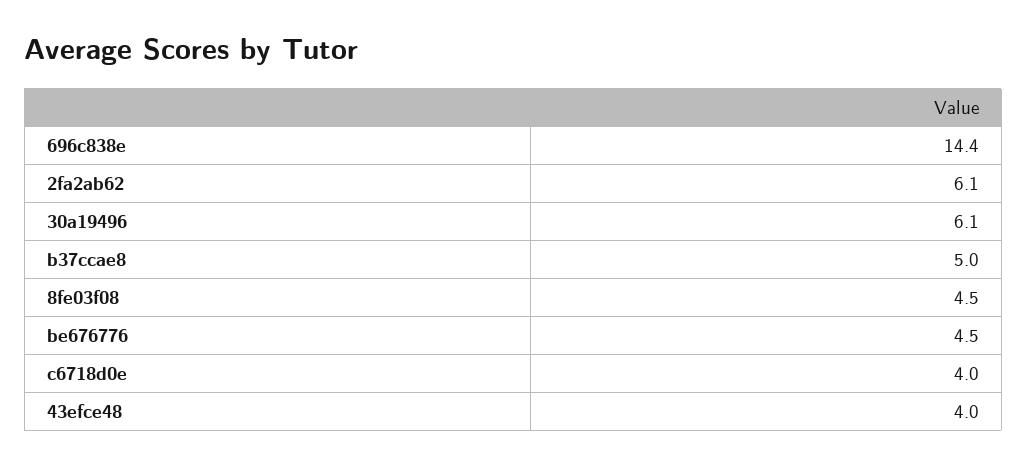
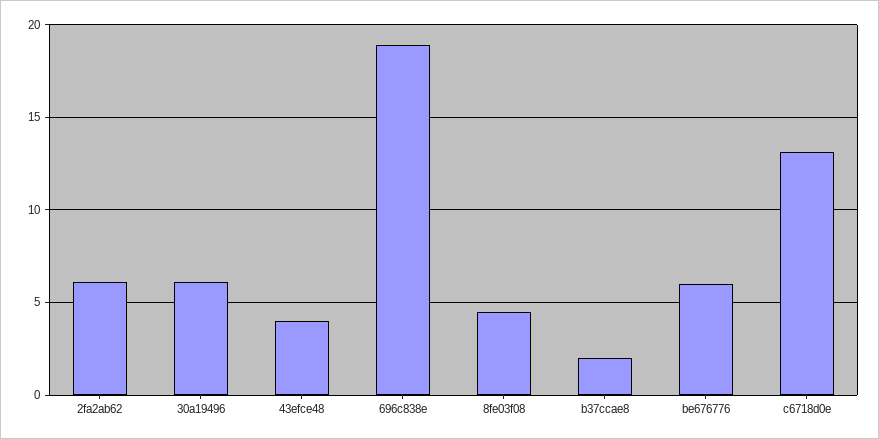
  {
-   "696c838e": 14.4,
+   "696c838e": 19,
    "2fa2ab62": 6.1,
    "30a19496": 6.1,
-   "b37ccae8": 5,
+   "b37ccae8": 2,
    "8fe03f08": 4.5,
-   "be676776": 4.5,
+   "be676776": 6,
-   "c6718d0e": 4,
+   "c6718d0e": 13,
    "43efce48": 4
  }

